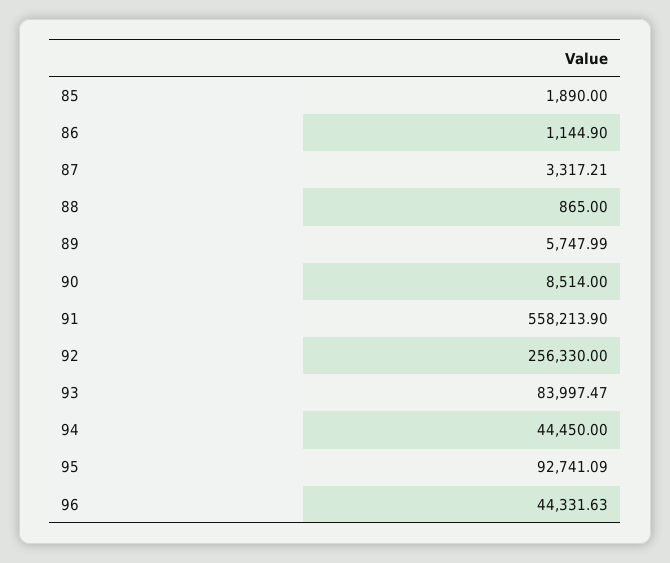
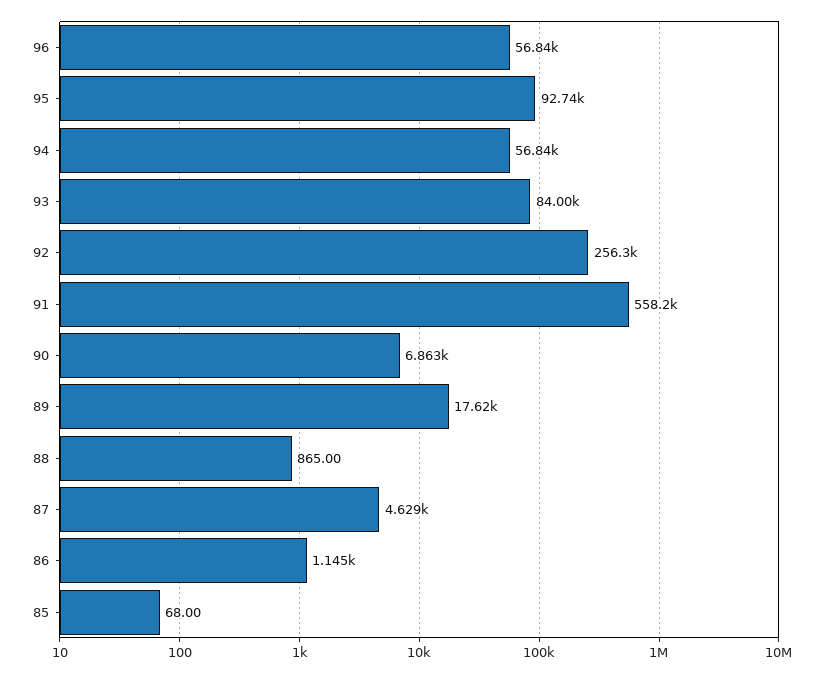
  {
-   "85": 1890,
+   "85": 68,
    "86": 1144.9,
-   "87": 3317.21,
+   "87": 4629,
    "88": 865,
-   "89": 5747.99,
+   "89": 17620,
-   "90": 8514,
+   "90": 6863,
    "91": 558213.9,
    "92": 256330,
    "93": 83997.47,
-   "94": 44450,
+   "94": 56840,
    "95": 92741.09,
-   "96": 44331.63
+   "96": 56840
  }

